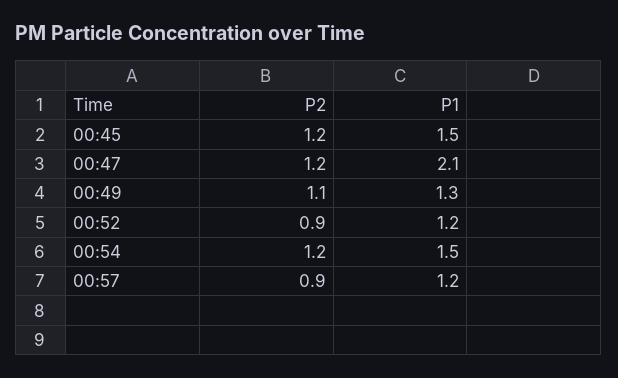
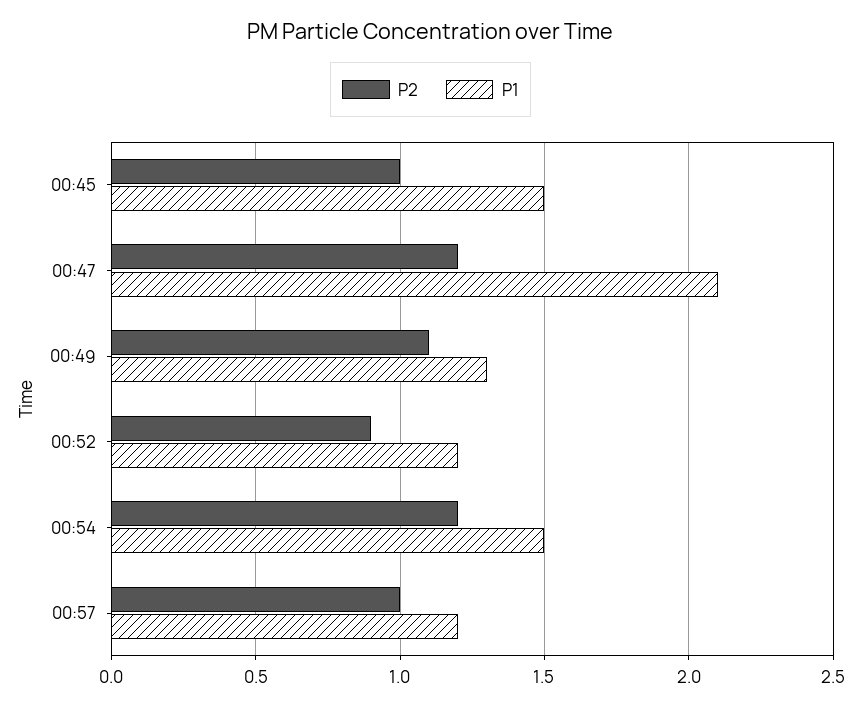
  {
    "P2": {
-     "00:45": 1.2,
+     "00:45": 1,
      "00:47": 1.2,
      "00:49": 1.1,
      "00:52": 0.9,
      "00:54": 1.2,
-     "00:57": 0.9
+     "00:57": 1
    },
    "P1": {
      "00:45": 1.5,
      "00:47": 2.1,
      "00:49": 1.3,
      "00:52": 1.2,
      "00:54": 1.5,
      "00:57": 1.2
    }
  }

